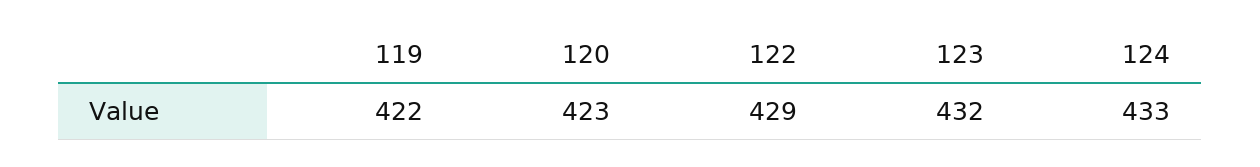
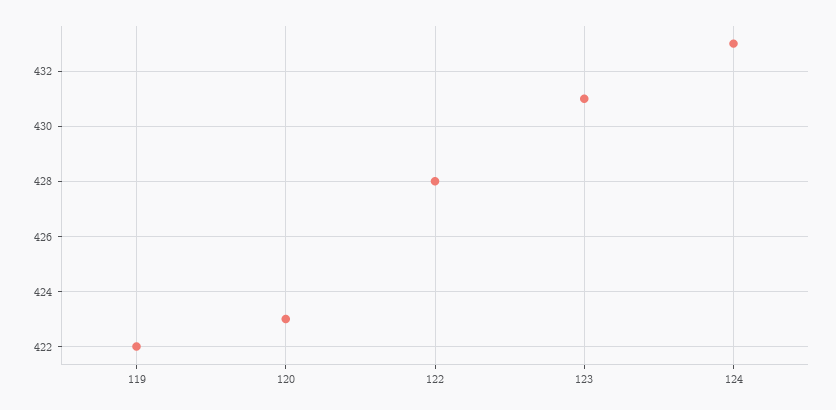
  {
    "119": 422,
    "120": 423,
-   "122": 429,
+   "122": 428,
-   "123": 432,
+   "123": 431,
    "124": 433
  }

